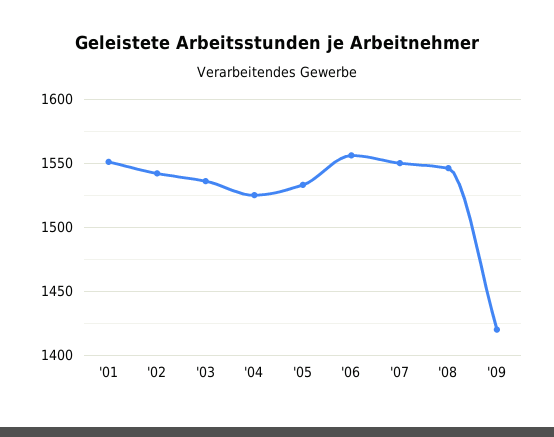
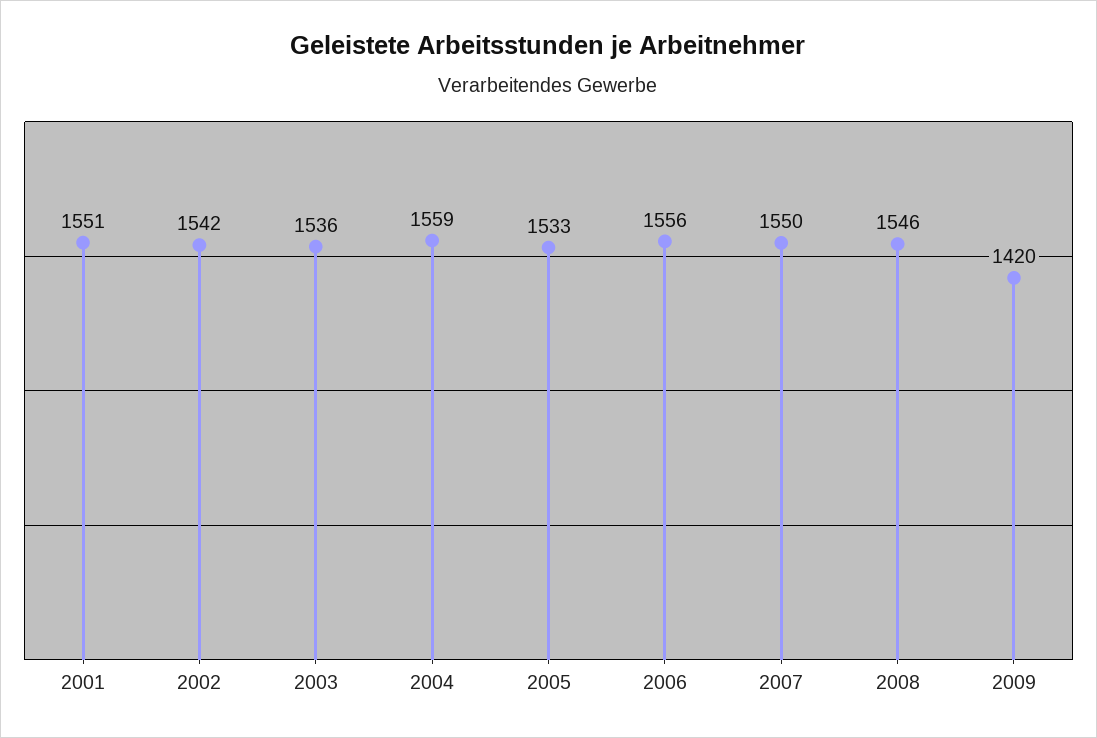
  {
    "'01": 1551,
    "'02": 1542,
    "'03": 1536,
-   "'04": 1525,
+   "'04": 1559,
    "'05": 1533,
    "'06": 1556,
    "'07": 1550,
    "'08": 1546,
    "'09": 1420
  }

